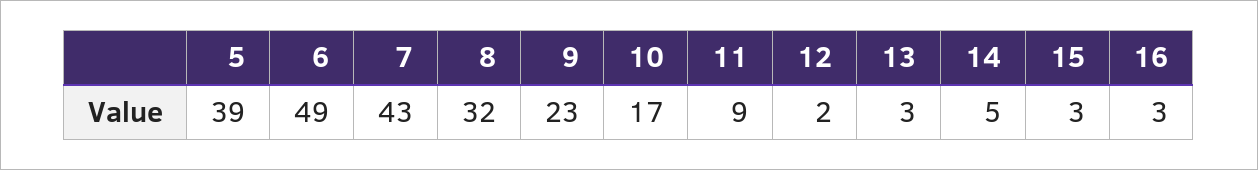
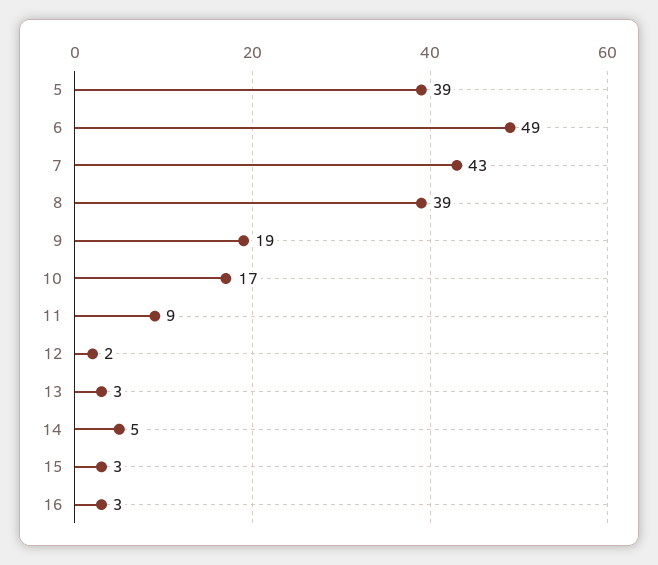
  {
    "5": 39,
    "6": 49,
    "7": 43,
-   "8": 32,
+   "8": 39,
-   "9": 23,
+   "9": 19,
    "10": 17,
    "11": 9,
    "12": 2,
    "13": 3,
    "14": 5,
    "15": 3,
    "16": 3
  }

